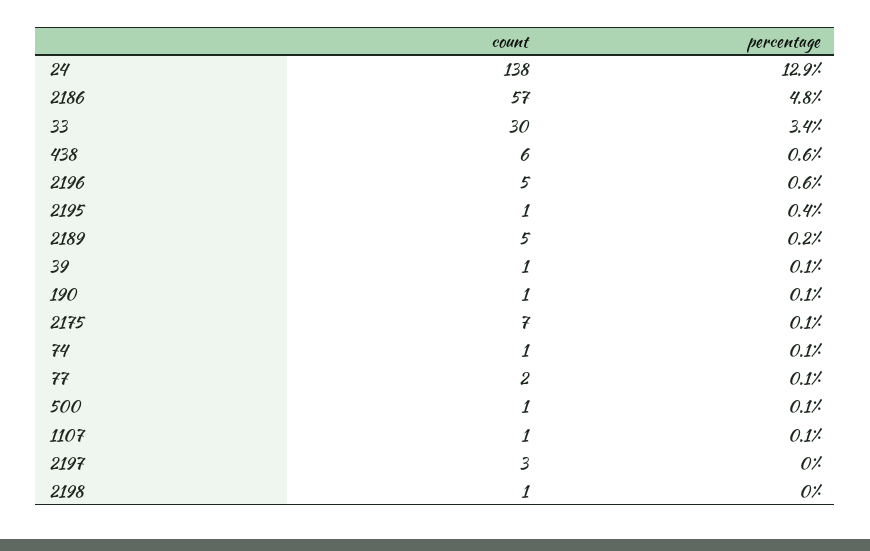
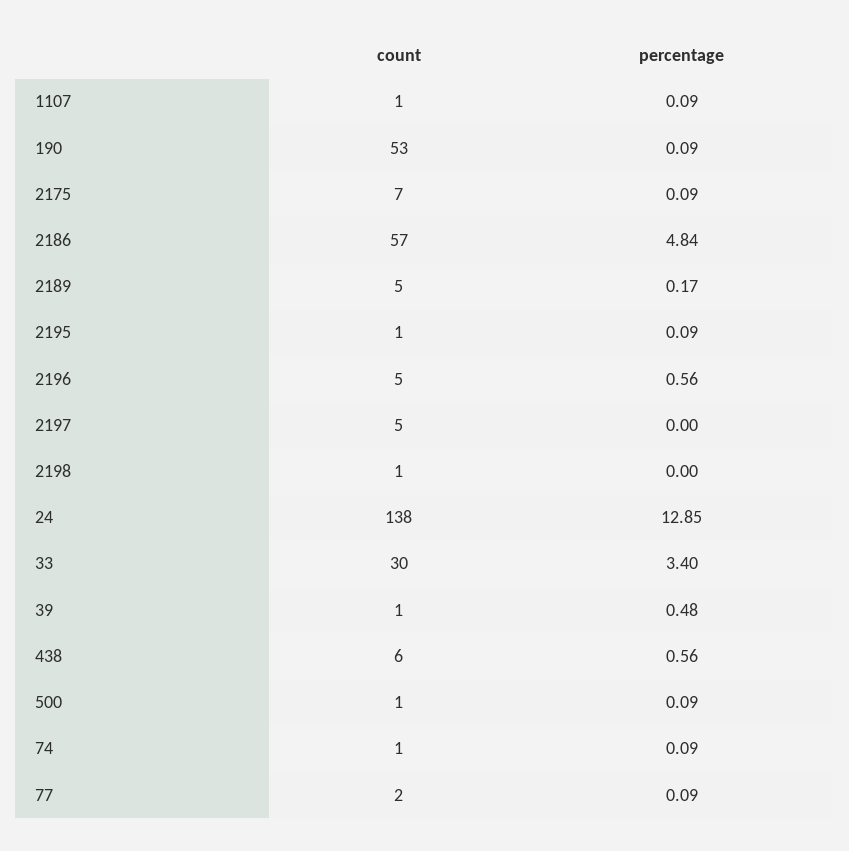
  {
    "count": {
      "24": 138,
      "2186": 57,
      "33": 30,
      "438": 6,
      "2196": 5,
      "2195": 1,
      "2189": 5,
      "39": 1,
-     "190": 1,
+     "190": 53,
      "2175": 7,
      "74": 1,
      "77": 2,
      "500": 1,
      "1107": 1,
-     "2197": 3,
+     "2197": 5,
      "2198": 1
    },
    "percentage": {
      "24": 12.85,
      "2186": 4.84,
      "33": 3.4,
      "438": 0.56,
      "2196": 0.56,
-     "2195": 0.4,
+     "2195": 0.09,
      "2189": 0.17,
-     "39": 0.1,
+     "39": 0.48,
      "190": 0.09,
      "2175": 0.09,
      "74": 0.09,
      "77": 0.09,
      "500": 0.09,
      "1107": 0.09,
      "2197": 0,
      "2198": 0
    }
  }

